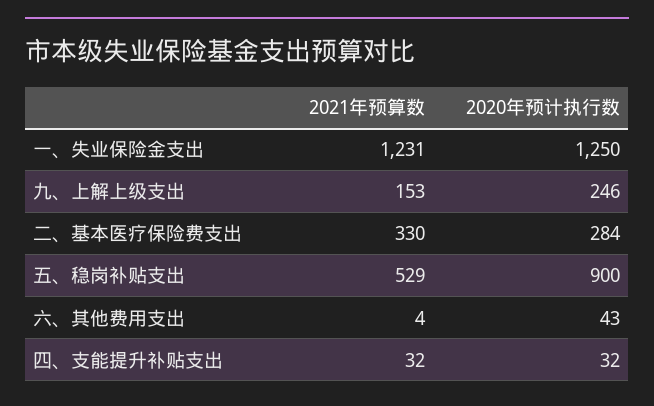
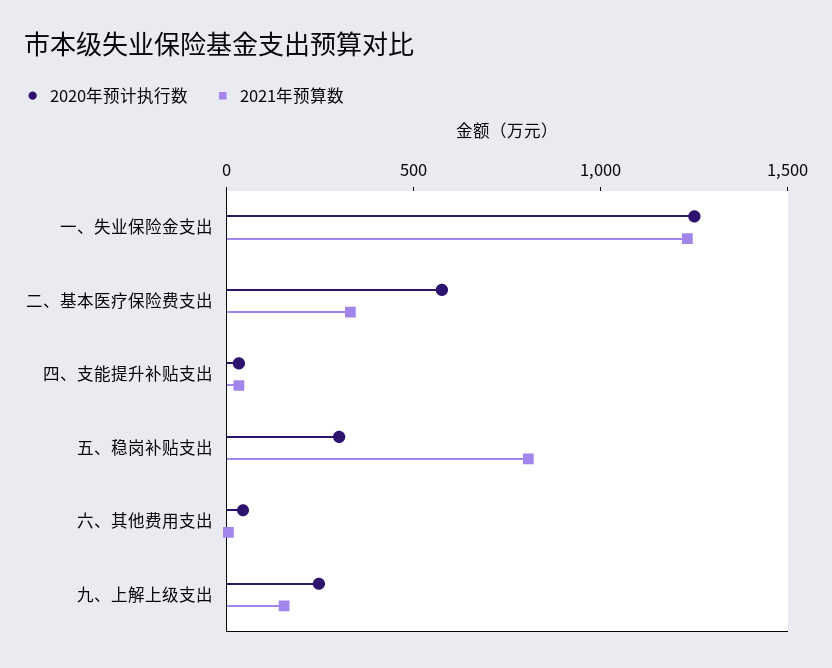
  {
    "2021年预算数": {
      "一、失业保险金支出": 1231,
      "九、上解上级支出": 153,
      "二、基本医疗保险费支出": 330,
-     "五、稳岗补贴支出": 529,
+     "五、稳岗补贴支出": 800,
      "六、其他费用支出": 4,
      "四、支能提升补贴支出": 32
    },
    "2020年预计执行数": {
      "一、失业保险金支出": 1250,
      "九、上解上级支出": 246,
-     "二、基本医疗保险费支出": 284,
+     "二、基本医疗保险费支出": 600,
-     "五、稳岗补贴支出": 900,
+     "五、稳岗补贴支出": 300,
      "六、其他费用支出": 43,
      "四、支能提升补贴支出": 32
    }
  }

